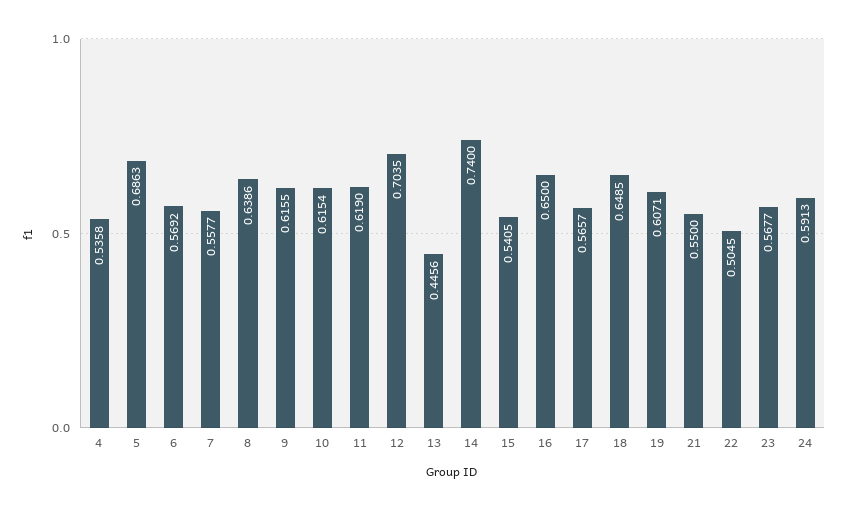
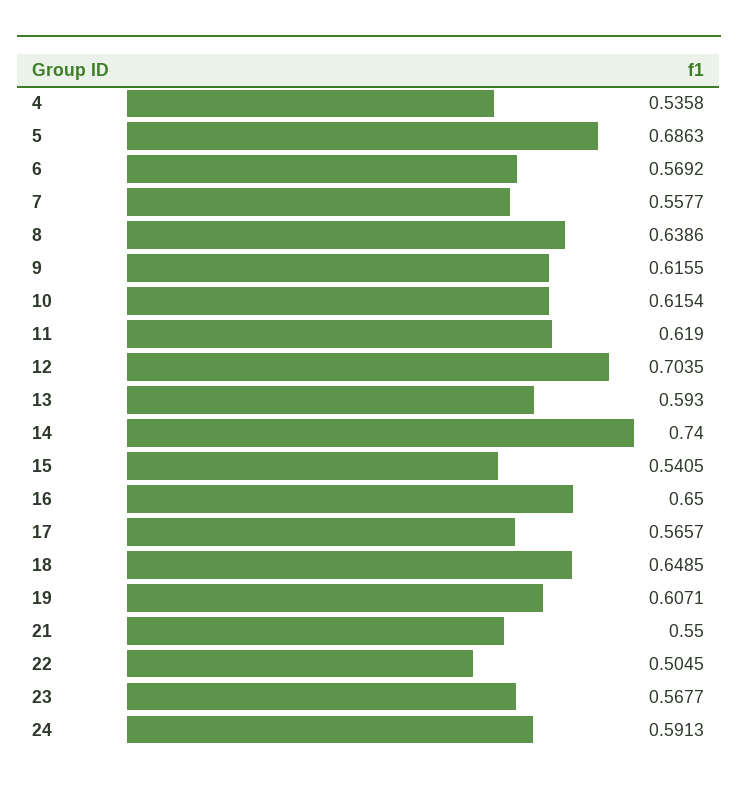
  {
    "4": 0.5358,
    "5": 0.6863,
    "6": 0.5692,
    "7": 0.5577,
    "8": 0.6386,
    "9": 0.6155,
    "10": 0.6154,
    "11": 0.619,
    "12": 0.7035,
-   "13": 0.4456,
+   "13": 0.593,
    "14": 0.74,
    "15": 0.5405,
    "16": 0.65,
    "17": 0.5657,
    "18": 0.6485,
    "19": 0.6071,
    "21": 0.55,
    "22": 0.5045,
    "23": 0.5677,
    "24": 0.5913
  }

